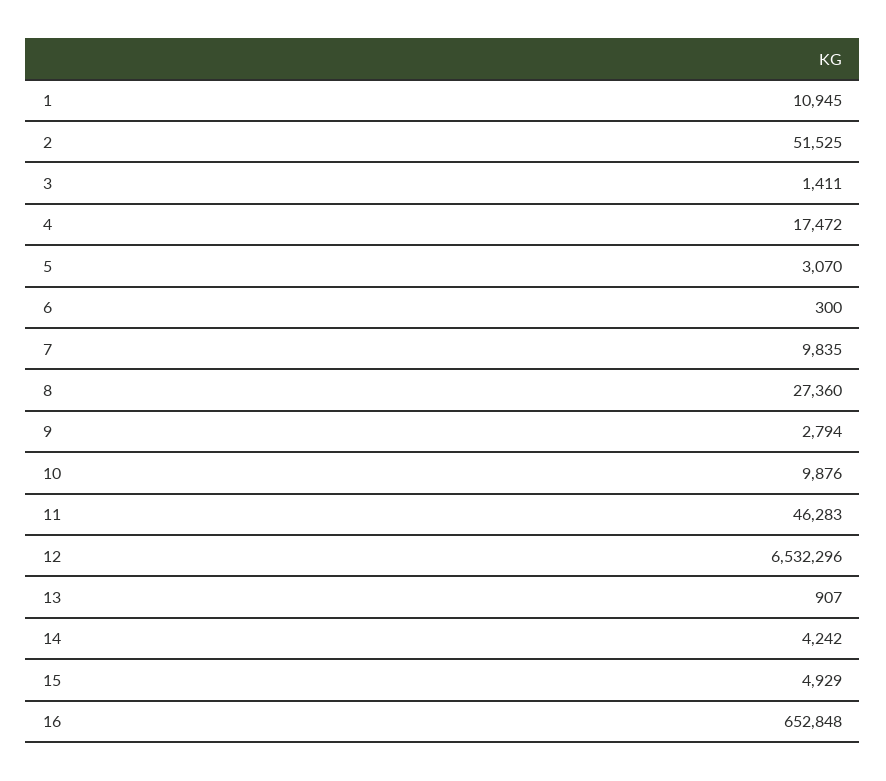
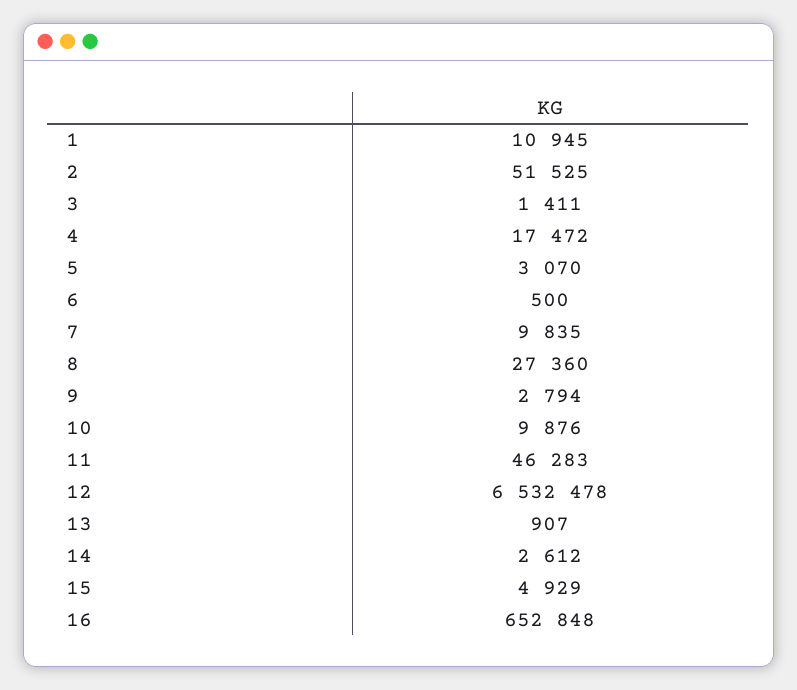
  {
    "1": 10945,
    "2": 51525,
    "3": 1411,
    "4": 17472,
    "5": 3070,
-   "6": 300,
+   "6": 500,
    "7": 9835,
    "8": 27360,
    "9": 2794,
    "10": 9876,
    "11": 46283,
-   "12": 6532296,
+   "12": 6532478,
    "13": 907,
-   "14": 4242,
+   "14": 2612,
    "15": 4929,
    "16": 652848
  }

